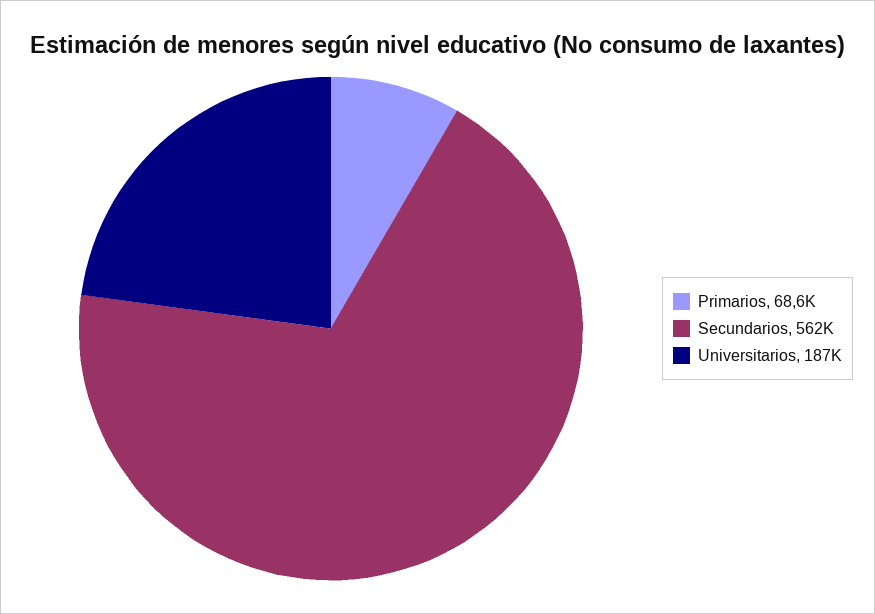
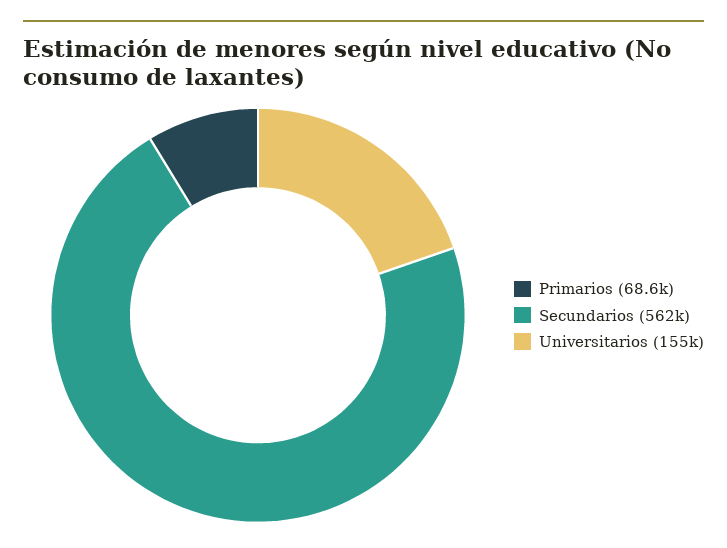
  {
    "Primarios": 68600,
    "Secundarios": 562000,
-   "Universitarios": 187000
+   "Universitarios": 155000
  }

